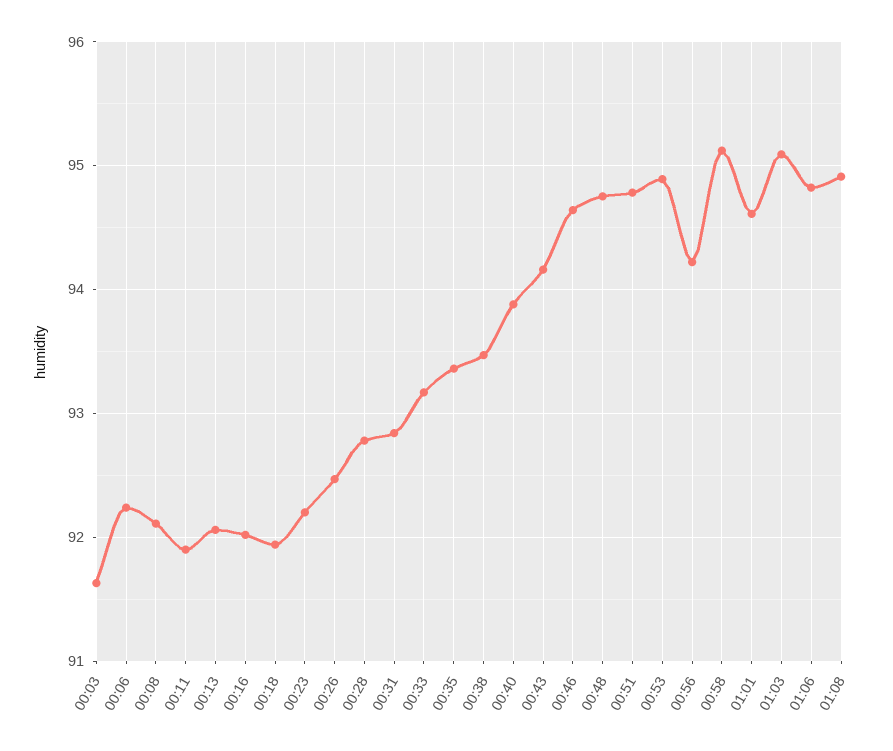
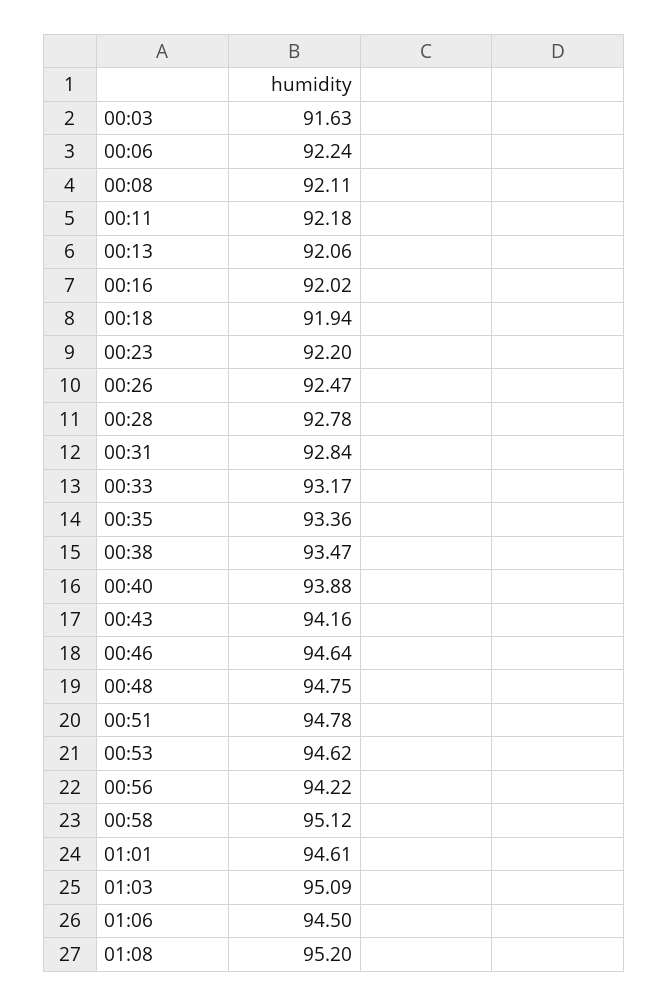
  {
    "00:03": 91.63,
    "00:06": 92.24,
    "00:08": 92.11,
-   "00:11": 91.9,
+   "00:11": 92.18,
    "00:13": 92.06,
    "00:16": 92.02,
    "00:18": 91.94,
    "00:23": 92.2,
    "00:26": 92.47,
    "00:28": 92.78,
    "00:31": 92.84,
    "00:33": 93.17,
    "00:35": 93.36,
    "00:38": 93.47,
    "00:40": 93.88,
    "00:43": 94.16,
    "00:46": 94.64,
    "00:48": 94.75,
    "00:51": 94.78,
-   "00:53": 94.9,
+   "00:53": 94.62,
    "00:56": 94.22,
    "00:58": 95.12,
    "01:01": 94.61,
    "01:03": 95.09,
-   "01:06": 94.8,
+   "01:06": 94.5,
-   "01:08": 94.9
+   "01:08": 95.2
  }

